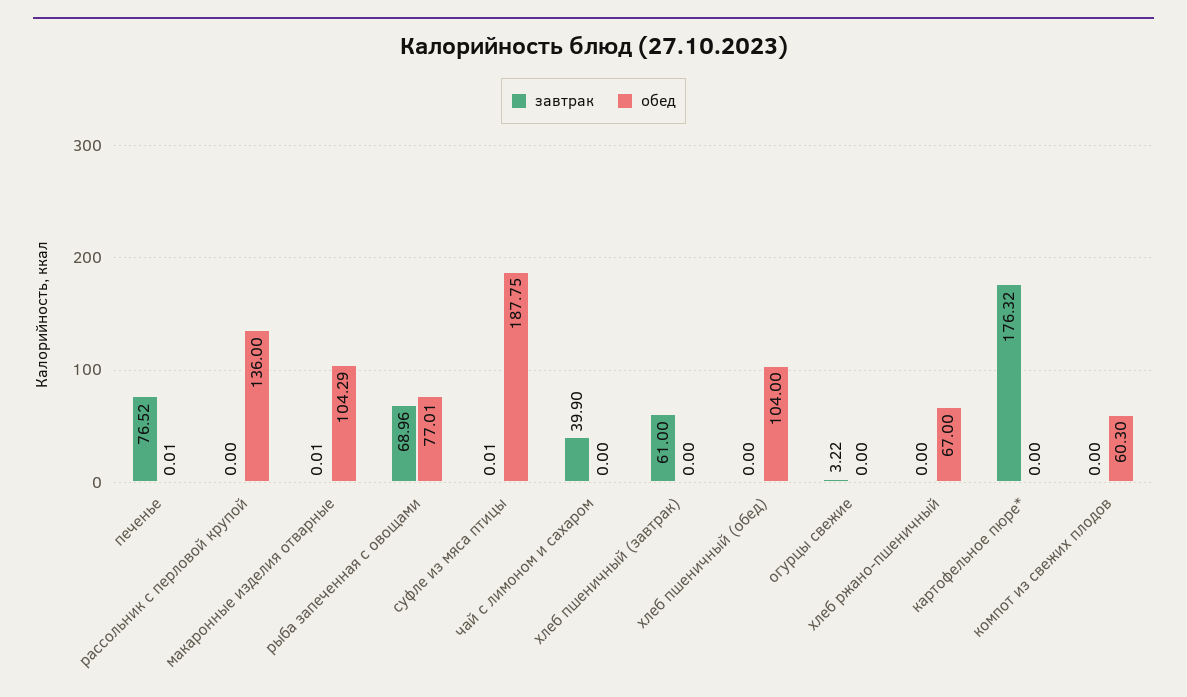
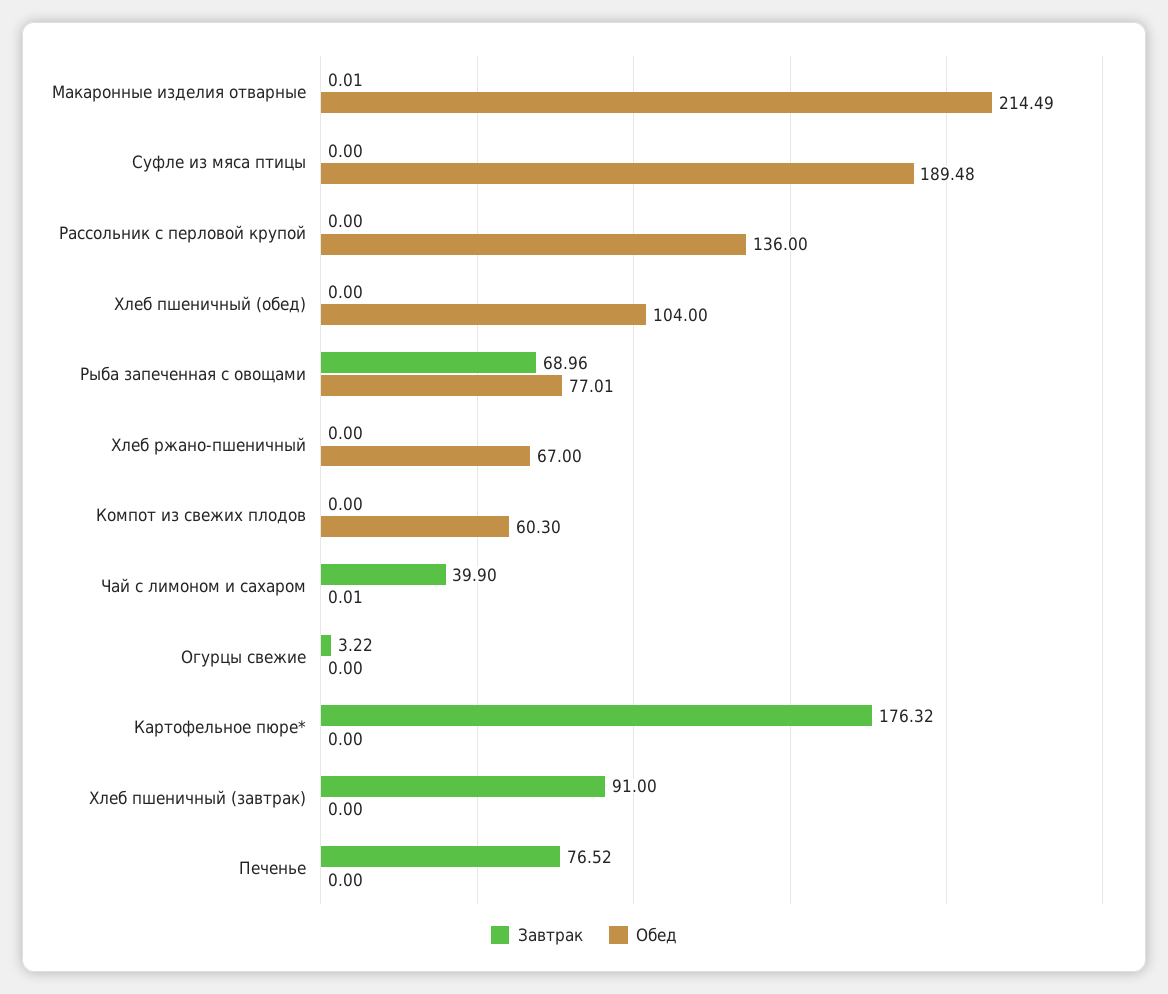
  {
    "завтрак": {
      "печенье": 76.52,
      "рассольник с перловой крупой": 0,
      "макаронные изделия отварные": 0.01,
      "рыба запеченная с овощами": 68.96,
-     "суфле из мяса птицы": 0.01,
+     "суфле из мяса птицы": 0,
      "чай с лимоном и сахаром": 39.9,
-     "хлеб пшеничный (завтрак)": 61,
+     "хлеб пшеничный (завтрак)": 91,
      "хлеб пшеничный (обед)": 0,
      "огурцы свежие": 3.22,
      "хлеб ржано-пшеничный": 0,
      "картофельное пюре*": 176.32,
      "компот из свежих плодов": 0
    },
    "обед": {
-     "печенье": 0.01,
+     "печенье": 0,
      "рассольник с перловой крупой": 136,
-     "макаронные изделия отварные": 104.29,
+     "макаронные изделия отварные": 214.49,
      "рыба запеченная с овощами": 77.01,
-     "суфле из мяса птицы": 187.75,
+     "суфле из мяса птицы": 189.48,
-     "чай с лимоном и сахаром": 0,
+     "чай с лимоном и сахаром": 0.01,
      "хлеб пшеничный (завтрак)": 0,
      "хлеб пшеничный (обед)": 104,
      "огурцы свежие": 0,
      "хлеб ржано-пшеничный": 67,
      "картофельное пюре*": 0,
      "компот из свежих плодов": 60.3
    }
  }

